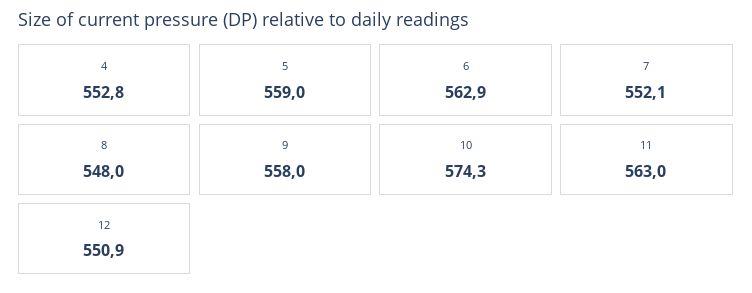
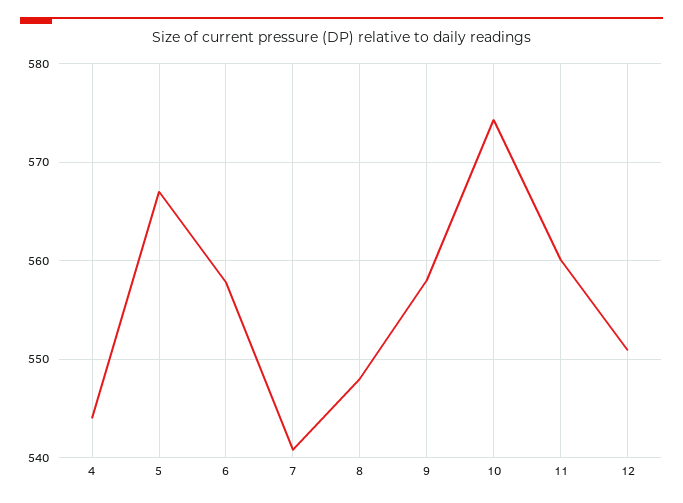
  {
-   "4": 552.8,
+   "4": 544,
-   "5": 559,
+   "5": 567,
-   "6": 562.9,
+   "6": 558,
-   "7": 552.1,
+   "7": 541,
    "8": 548,
    "9": 558,
    "10": 574.3,
-   "11": 563,
+   "11": 560,
    "12": 550.9
  }

